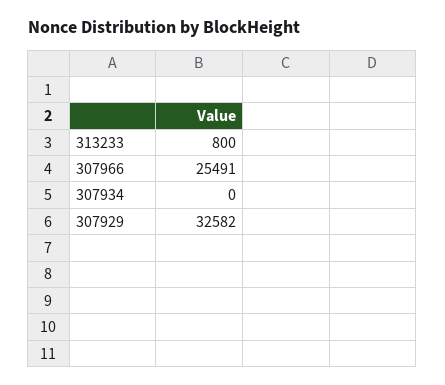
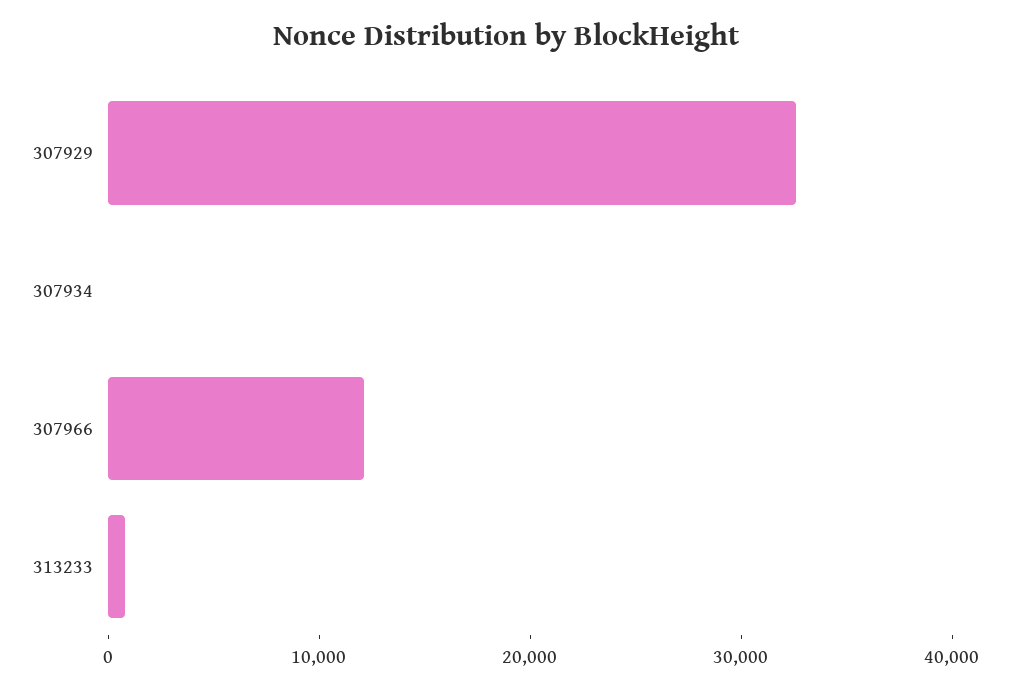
  {
    "313233": 800,
-   "307966": 25491,
+   "307966": 12000,
    "307934": 0,
    "307929": 32582
  }

